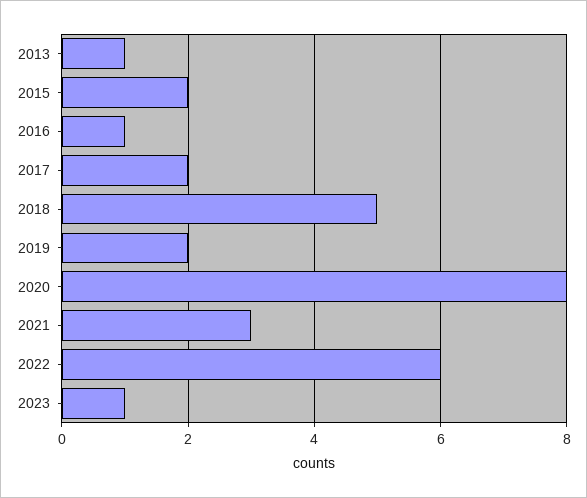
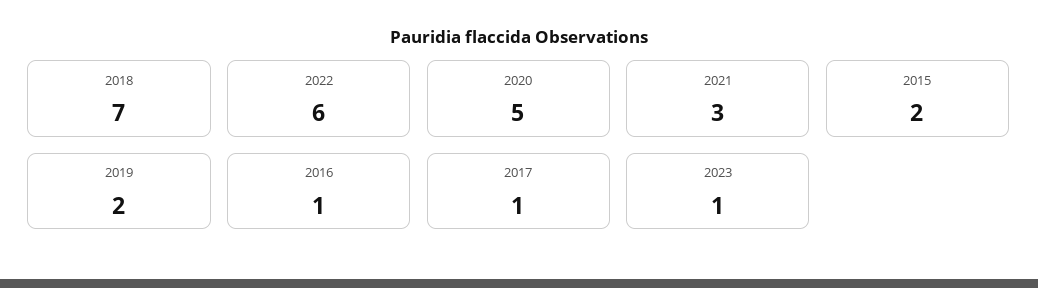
  {
-   "2013": 1,
    "2015": 2,
    "2016": 1,
-   "2017": 2,
+   "2017": 1,
-   "2018": 5,
+   "2018": 7,
    "2019": 2,
-   "2020": 8,
+   "2020": 5,
    "2021": 3,
    "2022": 6,
    "2023": 1
  }

